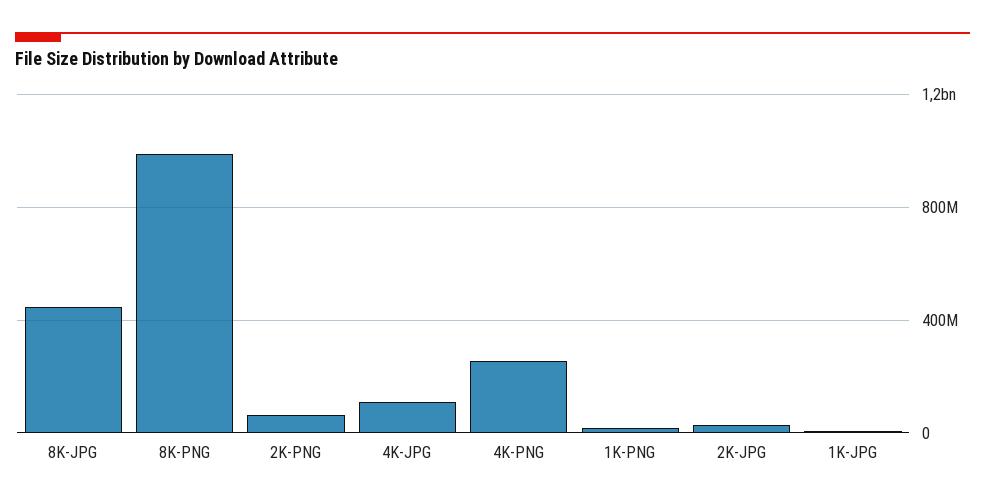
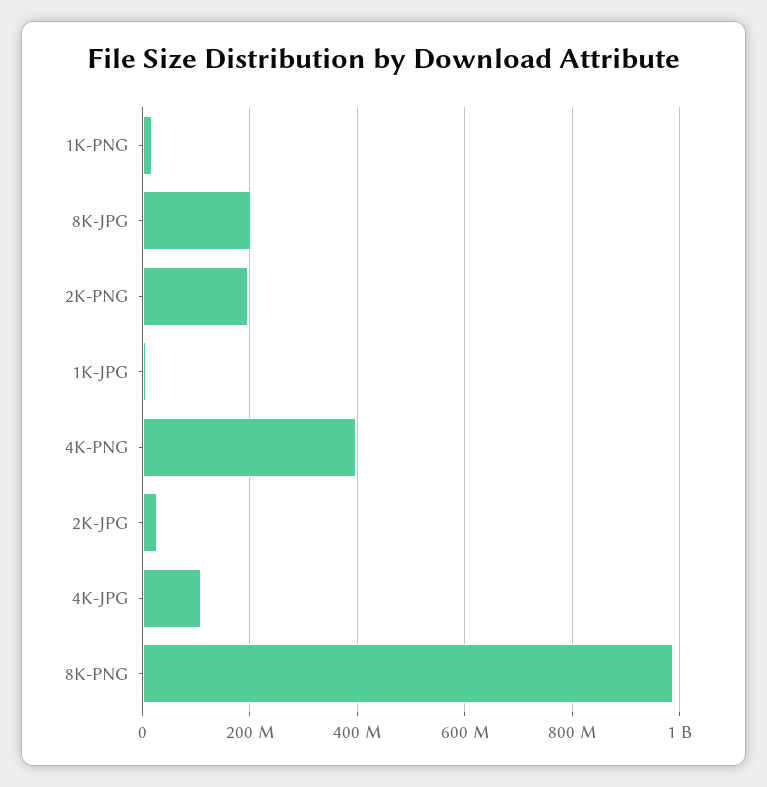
  {
-   "8K-JPG": 450000000,
+   "8K-JPG": 200000000,
    "8K-PNG": 980000000,
-   "2K-PNG": 50000000,
+   "2K-PNG": 200000000,
    "4K-JPG": 100000000,
-   "4K-PNG": 250000000,
+   "4K-PNG": 400000000,
    "1K-PNG": 20000000,
    "2K-JPG": 20000000,
    "1K-JPG": 0
  }

